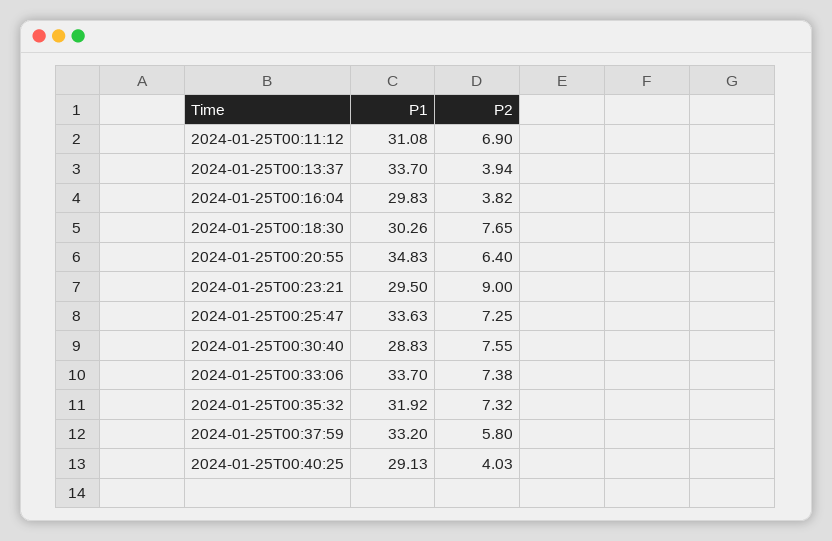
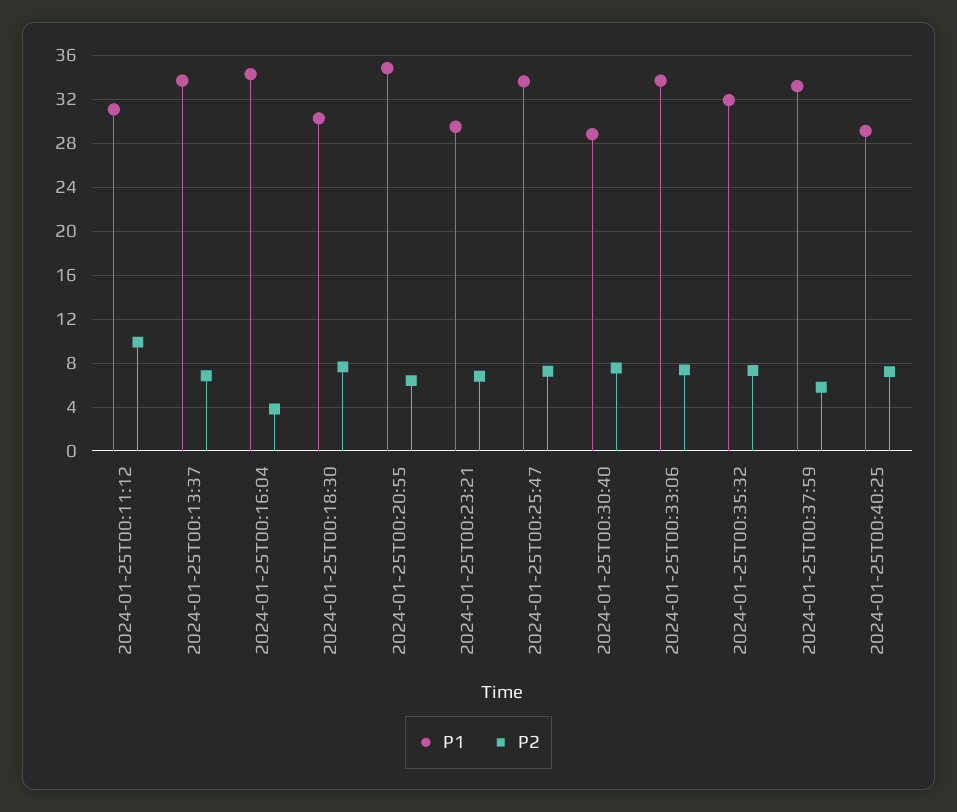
  {
    "P1": {
      "2024-01-25T00:11:12": 31.08,
      "2024-01-25T00:13:37": 33.7,
-     "2024-01-25T00:16:04": 29.83,
+     "2024-01-25T00:16:04": 34,
      "2024-01-25T00:18:30": 30.26,
      "2024-01-25T00:20:55": 34.83,
      "2024-01-25T00:23:21": 29.5,
      "2024-01-25T00:25:47": 33.63,
      "2024-01-25T00:30:40": 28.83,
      "2024-01-25T00:33:06": 33.7,
      "2024-01-25T00:35:32": 31.92,
      "2024-01-25T00:37:59": 33.2,
      "2024-01-25T00:40:25": 29.13
    },
    "P2": {
-     "2024-01-25T00:11:12": 6.9,
+     "2024-01-25T00:11:12": 10,
-     "2024-01-25T00:13:37": 3.94,
+     "2024-01-25T00:13:37": 7,
      "2024-01-25T00:16:04": 3.82,
      "2024-01-25T00:18:30": 7.65,
      "2024-01-25T00:20:55": 6.4,
-     "2024-01-25T00:23:21": 9,
+     "2024-01-25T00:23:21": 7,
      "2024-01-25T00:25:47": 7.25,
      "2024-01-25T00:30:40": 7.55,
      "2024-01-25T00:33:06": 7.38,
      "2024-01-25T00:35:32": 7.32,
      "2024-01-25T00:37:59": 5.8,
-     "2024-01-25T00:40:25": 4.03
+     "2024-01-25T00:40:25": 7
    }
  }

